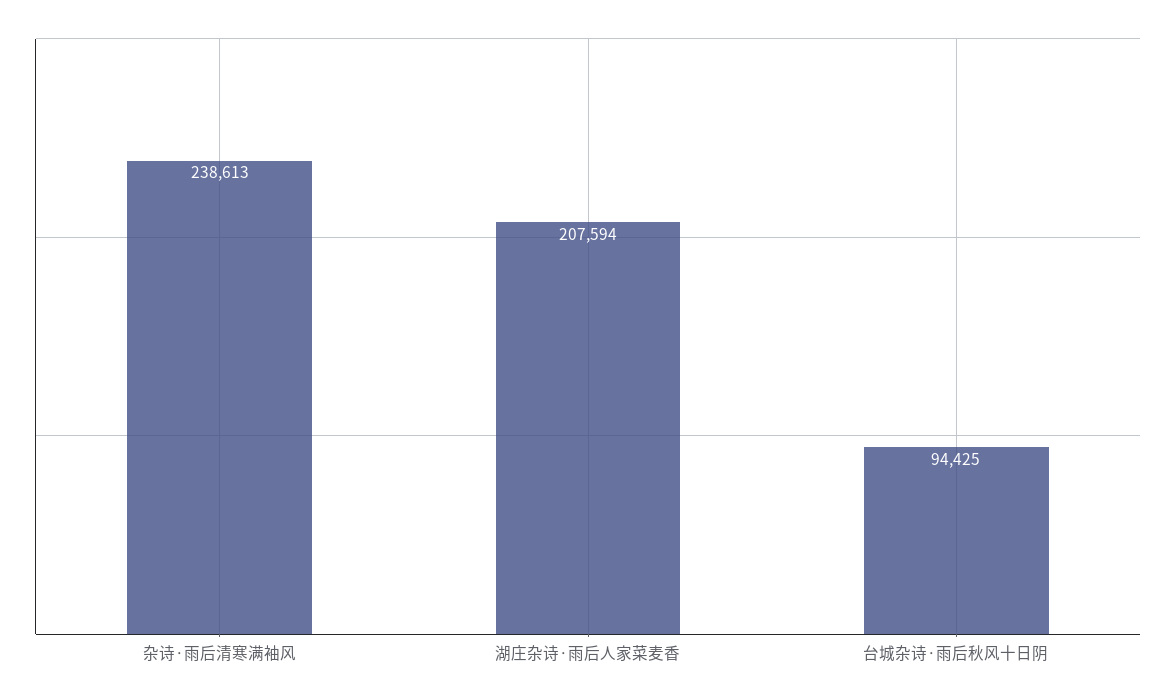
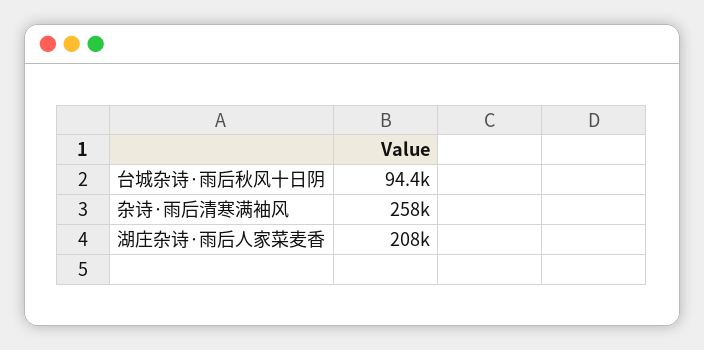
  {
-   "杂诗·雨后清寒满袖风": 238613,
+   "杂诗·雨后清寒满袖风": 258000,
    "湖庄杂诗·雨后人家菜麦香": 207594,
    "台城杂诗·雨后秋风十日阴": 94425
  }

